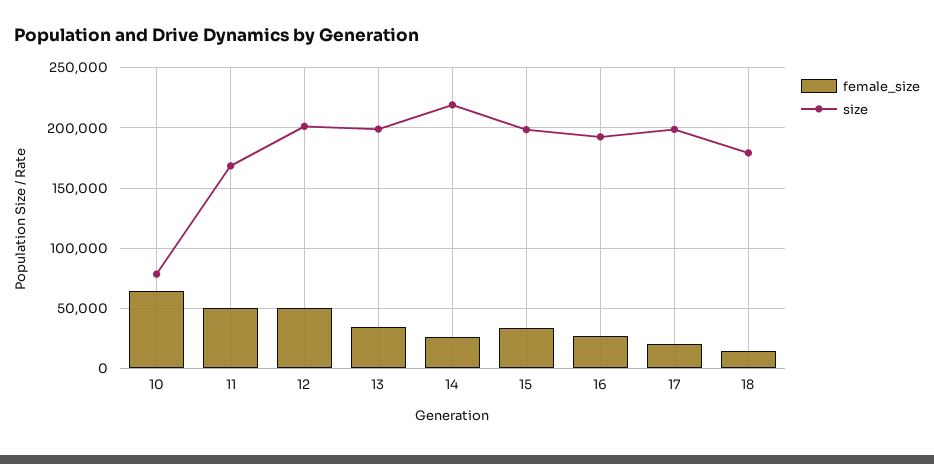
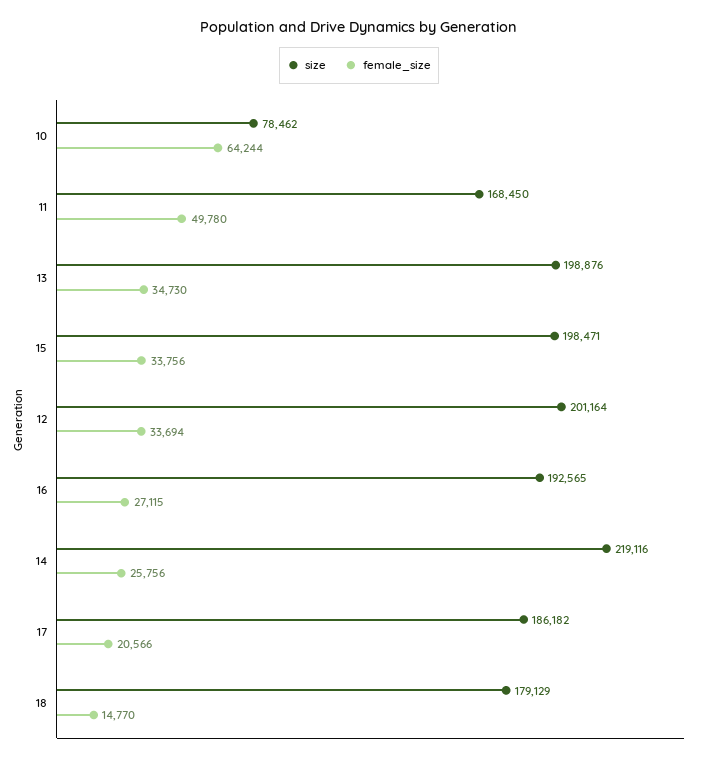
  {
    "female_size": {
      "10": 64244,
      "11": 49780,
-     "12": 50000,
+     "12": 33694,
      "13": 34730,
      "14": 25756,
      "15": 33756,
      "16": 27115,
      "17": 20566,
      "18": 14770
    },
    "size": {
      "10": 78462,
      "11": 168450,
      "12": 201164,
      "13": 198876,
      "14": 219116,
      "15": 198471,
      "16": 192565,
-     "17": 200000,
+     "17": 186182,
      "18": 179129
    }
  }

